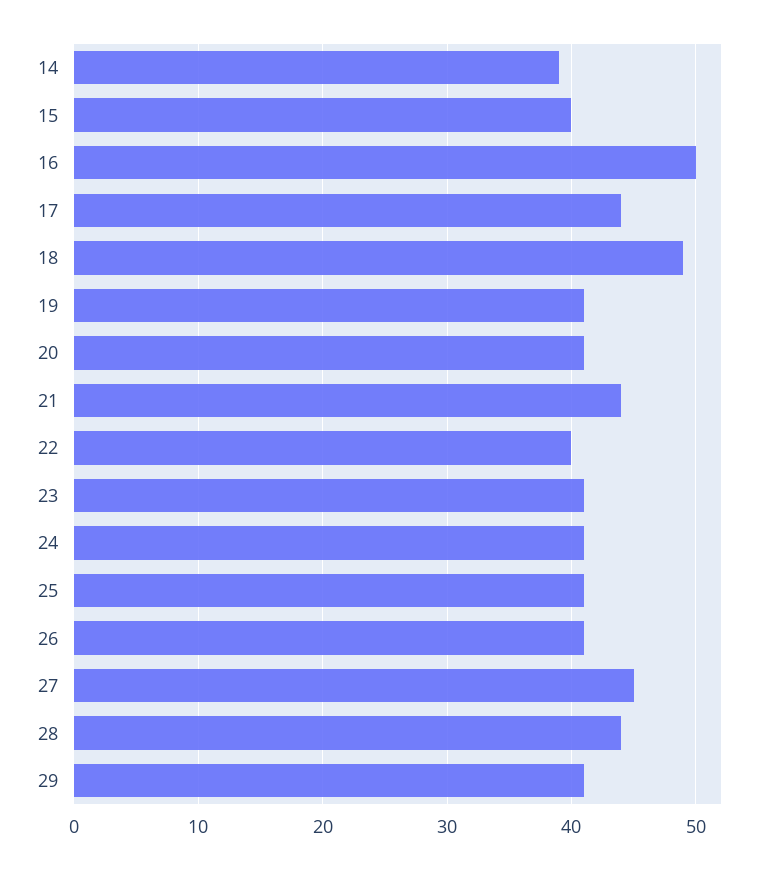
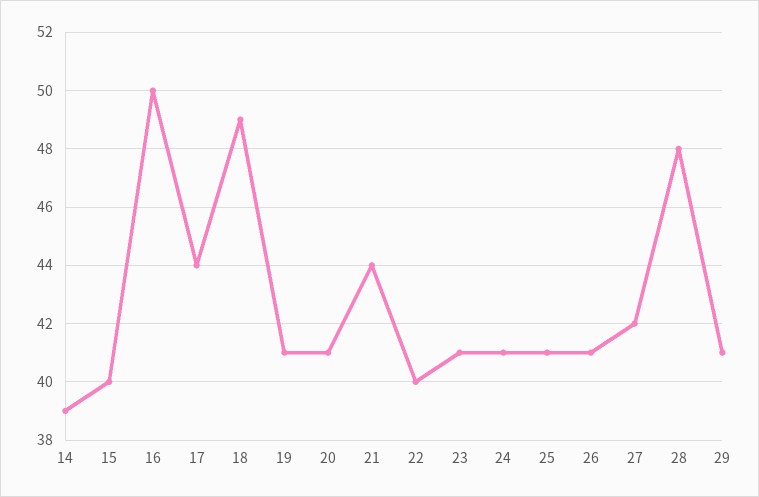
  {
    "14": 39,
    "15": 40,
    "16": 50,
    "17": 44,
    "18": 49,
    "19": 41,
    "20": 41,
    "21": 44,
    "22": 40,
    "23": 41,
    "24": 41,
    "25": 41,
    "26": 41,
-   "27": 45,
+   "27": 42,
-   "28": 44,
+   "28": 48,
    "29": 41
  }

